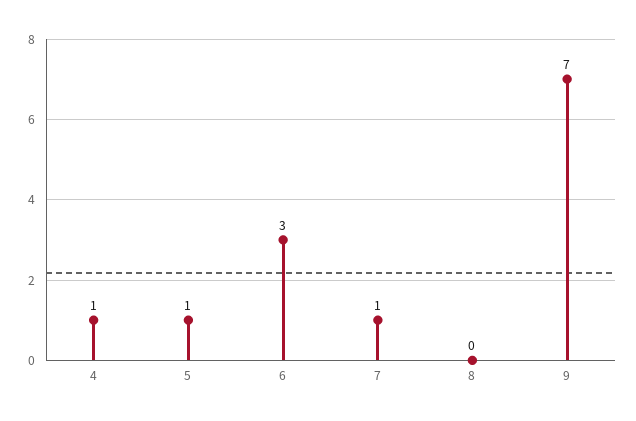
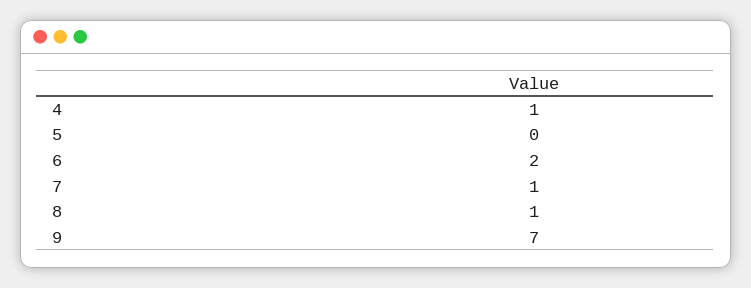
  {
    "4": 1,
-   "5": 1,
+   "5": 0,
-   "6": 3,
+   "6": 2,
    "7": 1,
-   "8": 0,
+   "8": 1,
    "9": 7
  }

